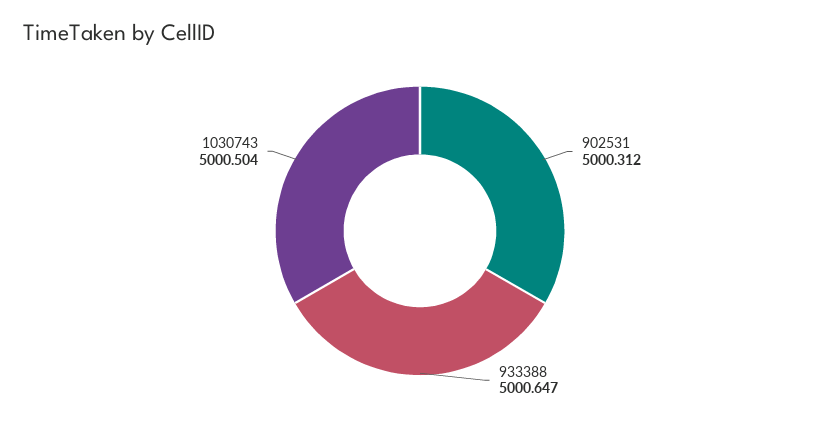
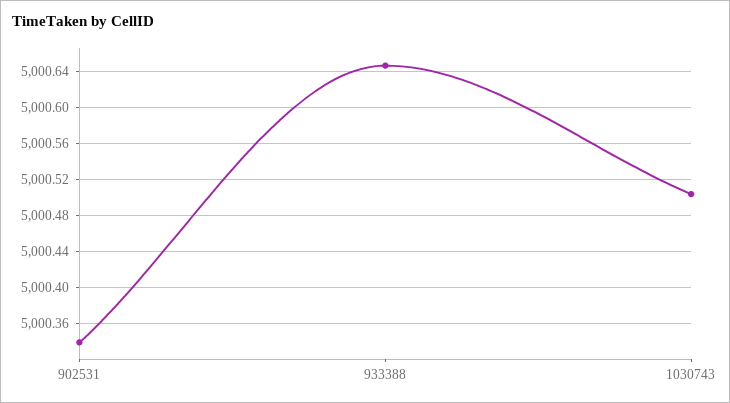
  {
-   "902531": 5000.312,
+   "902531": 5000.34,
    "933388": 5000.647,
    "1030743": 5000.504
  }

